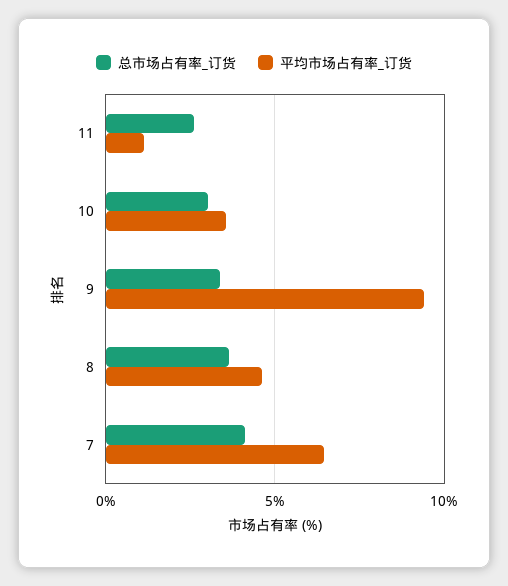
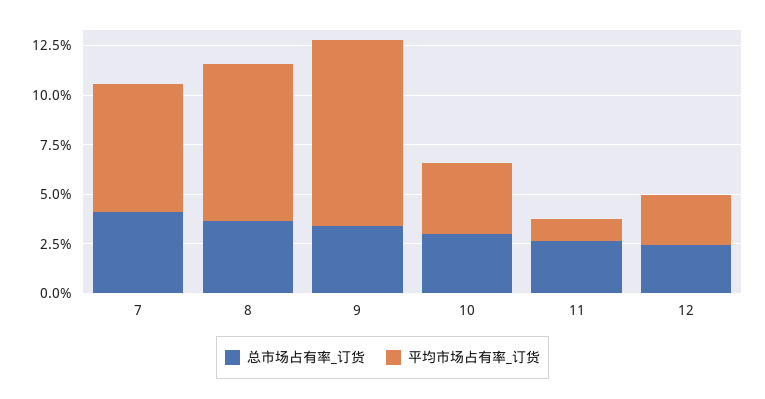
  {
    "总市场占有率_订货": {
      "11": 2.5,
      "10": 3,
      "9": 3.5,
      "8": 3.5,
-     "7": 4
+     "7": 4,
+     "12": 2.5
    },
    "平均市场占有率_订货": {
      "11": 1,
      "10": 3.5,
      "9": 9.5,
-     "8": 4.5,
+     "8": 8,
-     "7": 6.5
+     "7": 6.5,
+     "12": 2.5
    }
  }

